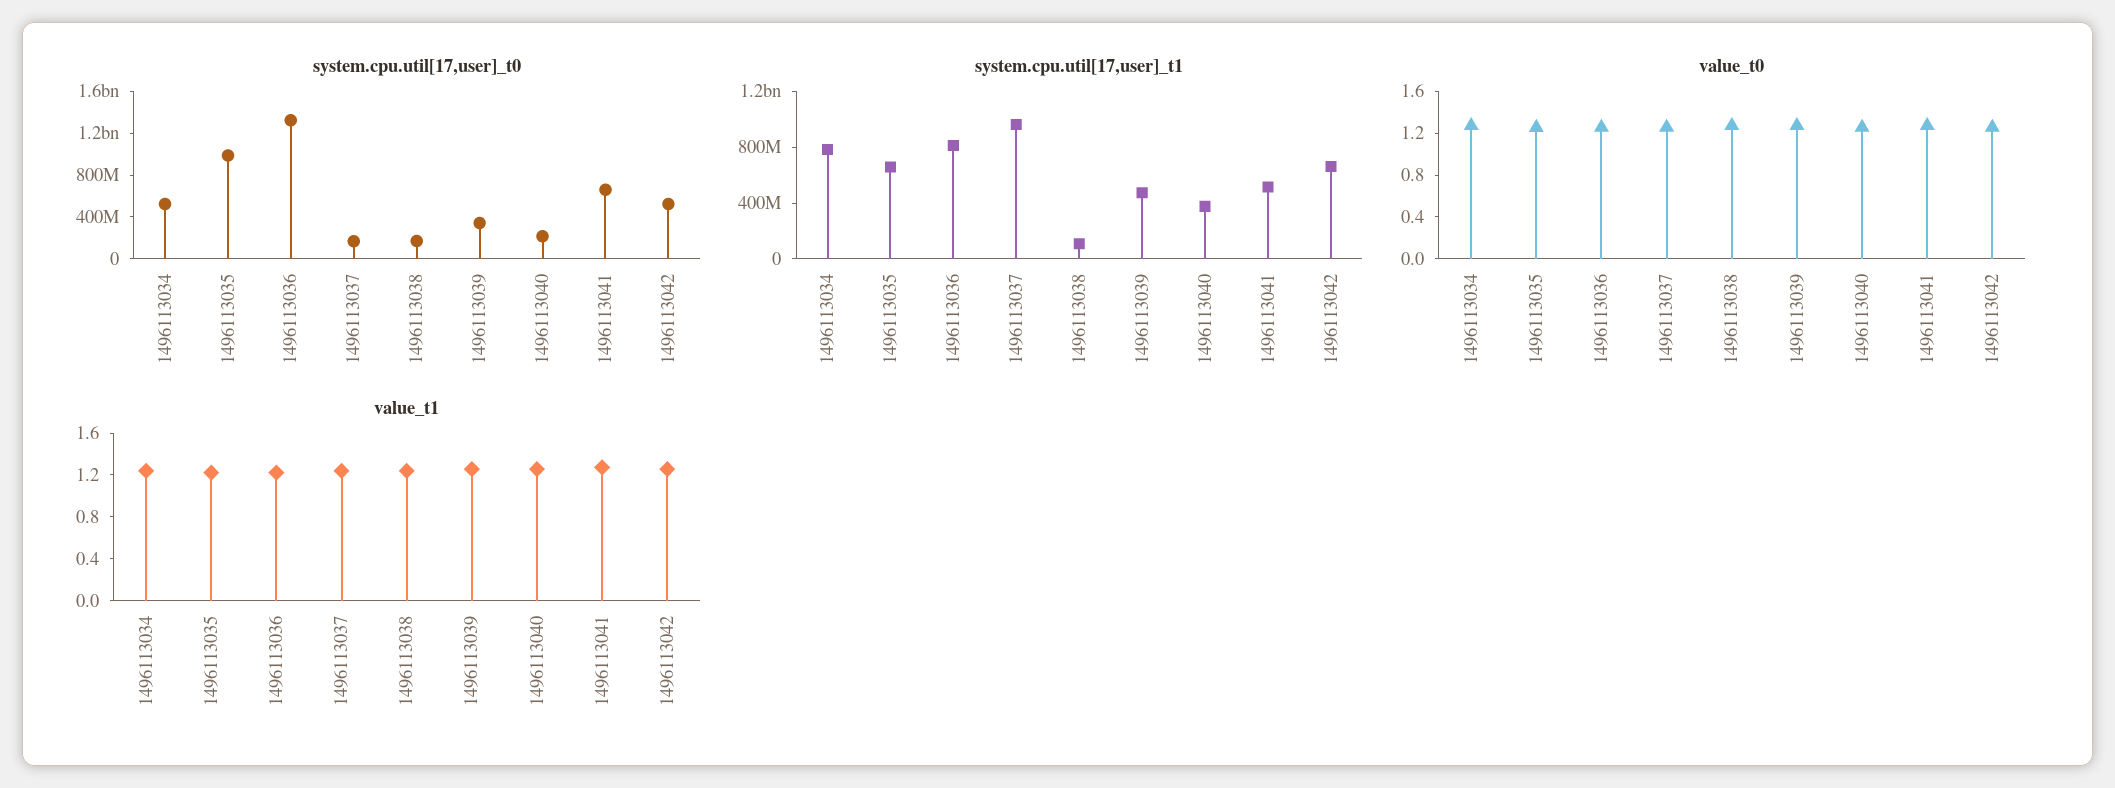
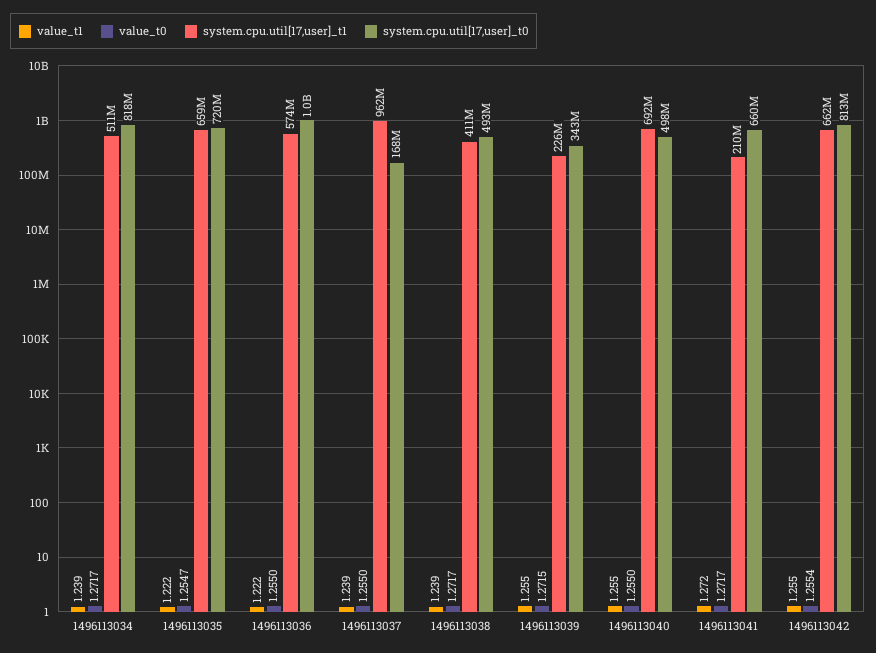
  {
    "system.cpu.util[17,user]_t0": {
-     "1496113034": 500000000,
+     "1496113034": 818000000,
-     "1496113035": 1000000000,
+     "1496113035": 720000000,
-     "1496113036": 1300000000,
+     "1496113036": 1000000000,
      "1496113037": 168000000,
-     "1496113038": 200000000,
+     "1496113038": 493000000,
      "1496113039": 343000000,
-     "1496113040": 200000000,
+     "1496113040": 498000000,
      "1496113041": 660000000,
-     "1496113042": 500000000
+     "1496113042": 813000000
    },
    "system.cpu.util[17,user]_t1": {
-     "1496113034": 800000000,
+     "1496113034": 511000000,
      "1496113035": 659000000,
-     "1496113036": 800000000,
+     "1496113036": 574000000,
      "1496113037": 962000000,
-     "1496113038": 100000000,
+     "1496113038": 411000000,
-     "1496113039": 500000000,
+     "1496113039": 226000000,
-     "1496113040": 400000000,
+     "1496113040": 692000000,
-     "1496113041": 500000000,
+     "1496113041": 210000000,
      "1496113042": 662000000
    },
    "value_t0": {
      "1496113034": 1.2717,
      "1496113035": 1.2547,
      "1496113036": 1.255,
      "1496113037": 1.255,
      "1496113038": 1.2717,
      "1496113039": 1.2715,
      "1496113040": 1.255,
      "1496113041": 1.2717,
      "1496113042": 1.2554
    },
    "value_t1": {
      "1496113034": 1.239,
      "1496113035": 1.222,
      "1496113036": 1.222,
      "1496113037": 1.239,
      "1496113038": 1.239,
      "1496113039": 1.255,
      "1496113040": 1.255,
      "1496113041": 1.272,
      "1496113042": 1.255
    }
  }

